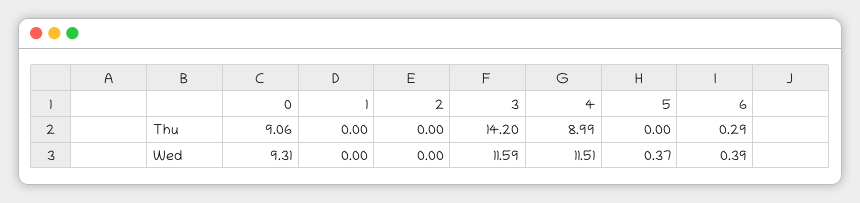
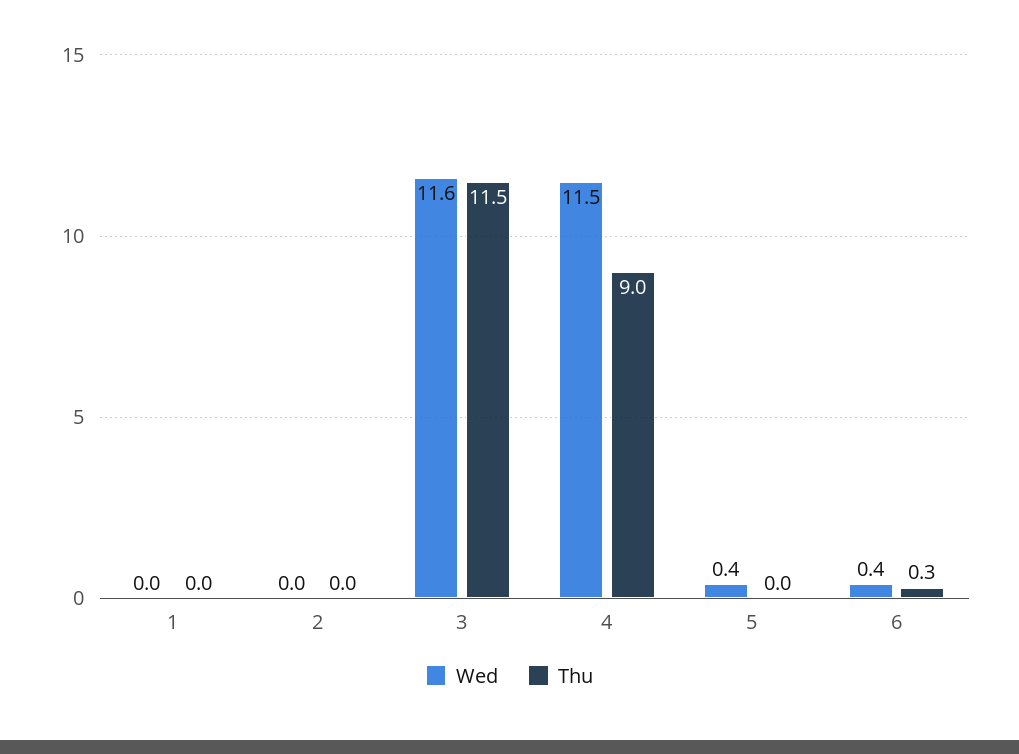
  {
    "Thu": {
-     "0": 9.06,
      "1": 0,
      "2": 0,
-     "3": 14.2,
+     "3": 11.5,
      "4": 8.99,
      "5": 0,
      "6": 0.29
    },
    "Wed": {
-     "0": 9.31,
      "1": 0,
      "2": 0,
      "3": 11.59,
      "4": 11.51,
      "5": 0.37,
      "6": 0.39
    }
  }

